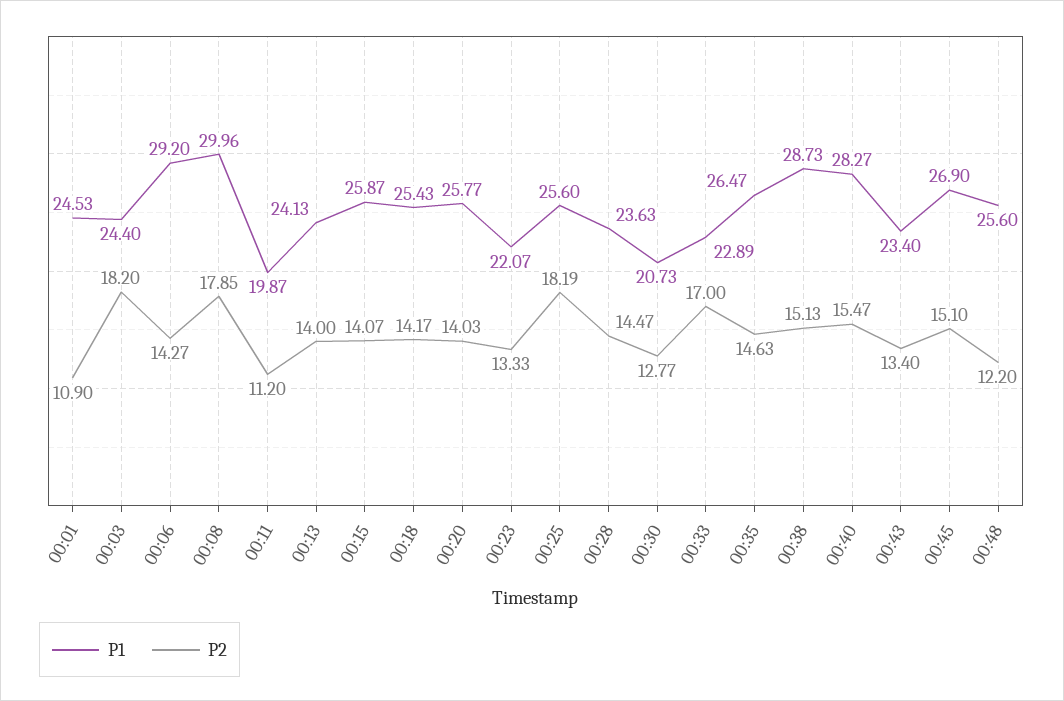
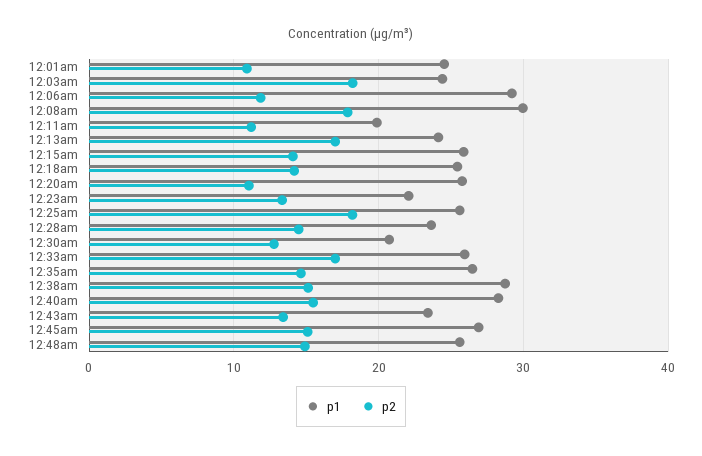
  {
    "P1": {
      "00:01": 24.53,
      "00:03": 24.4,
      "00:06": 29.2,
      "00:08": 29.96,
      "00:11": 19.87,
      "00:13": 24.13,
      "00:15": 25.87,
      "00:18": 25.43,
      "00:20": 25.77,
      "00:23": 22.07,
      "00:25": 25.6,
      "00:28": 23.63,
      "00:30": 20.73,
-     "00:33": 22.89,
+     "00:33": 26,
      "00:35": 26.47,
      "00:38": 28.73,
      "00:40": 28.27,
      "00:43": 23.4,
      "00:45": 26.9,
      "00:48": 25.6
    },
    "P2": {
      "00:01": 10.9,
      "00:03": 18.2,
-     "00:06": 14.27,
+     "00:06": 12,
      "00:08": 17.85,
      "00:11": 11.2,
-     "00:13": 14,
+     "00:13": 17,
      "00:15": 14.07,
      "00:18": 14.17,
-     "00:20": 14.03,
+     "00:20": 11,
      "00:23": 13.33,
      "00:25": 18.19,
      "00:28": 14.47,
      "00:30": 12.77,
      "00:33": 17,
      "00:35": 14.63,
      "00:38": 15.13,
      "00:40": 15.47,
      "00:43": 13.4,
      "00:45": 15.1,
-     "00:48": 12.2
+     "00:48": 15
    }
  }

